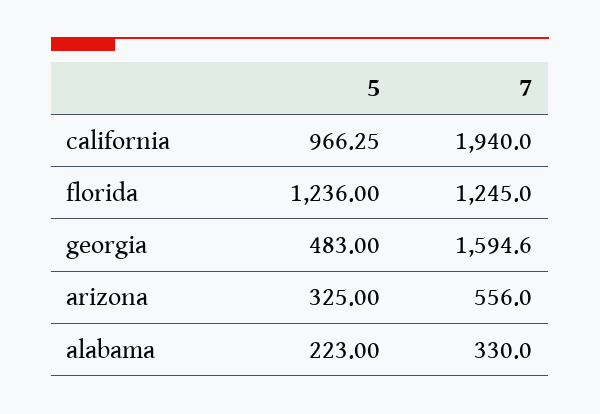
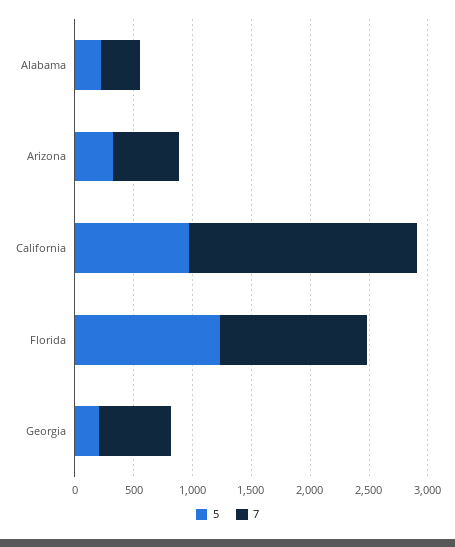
  {
    "5": {
      "california": 966.25,
      "florida": 1236,
-     "georgia": 483,
+     "georgia": 200,
      "arizona": 325,
      "alabama": 223
    },
    "7": {
      "california": 1940,
      "florida": 1245,
-     "georgia": 1594.6,
+     "georgia": 600,
      "arizona": 556,
      "alabama": 330
    }
  }

